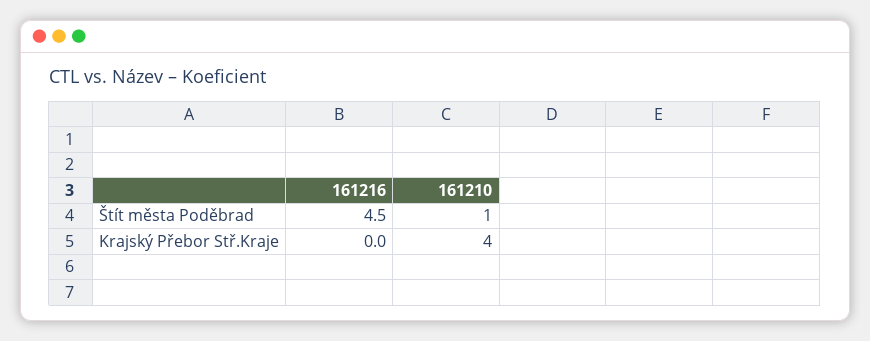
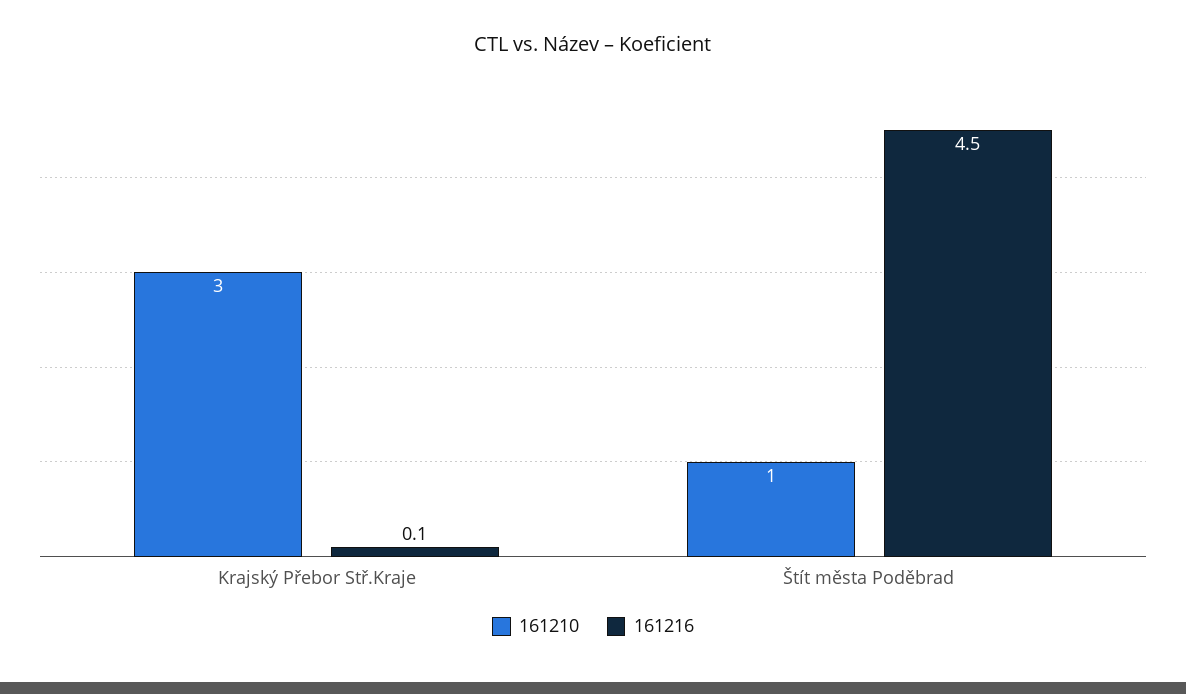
  {
    "161216": {
      "Štít města Poděbrad": 4.5,
-     "Krajský Přebor Stř.Kraje": 0
+     "Krajský Přebor Stř.Kraje": 0.1
    },
    "161210": {
      "Štít města Poděbrad": 1,
-     "Krajský Přebor Stř.Kraje": 4
+     "Krajský Přebor Stř.Kraje": 3
    }
  }

